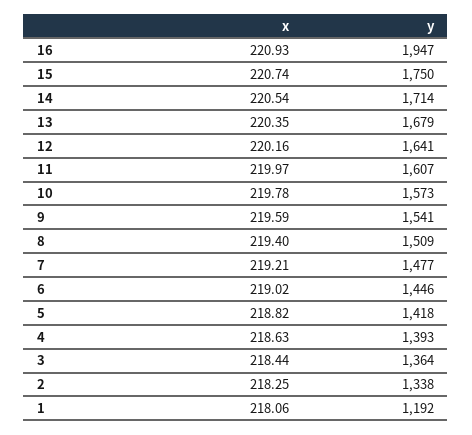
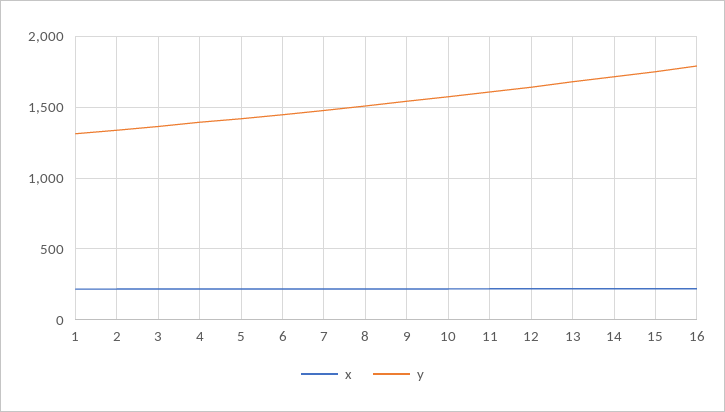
  {
    "x": {
      "16": 220.93,
      "15": 220.74,
      "14": 220.54,
      "13": 220.35,
      "12": 220.16,
      "11": 219.97,
      "10": 219.78,
      "9": 219.59,
      "8": 219.4,
      "7": 219.21,
      "6": 219.02,
      "5": 218.82,
      "4": 218.63,
      "3": 218.44,
      "2": 218.25,
      "1": 218.06
    },
    "y": {
-     "16": 1947,
+     "16": 1800,
      "15": 1750,
      "14": 1714,
      "13": 1679,
      "12": 1641,
      "11": 1607,
      "10": 1573,
      "9": 1541,
      "8": 1509,
      "7": 1477,
      "6": 1446,
      "5": 1418,
      "4": 1393,
      "3": 1364,
      "2": 1338,
-     "1": 1192
+     "1": 1300
    }
  }

